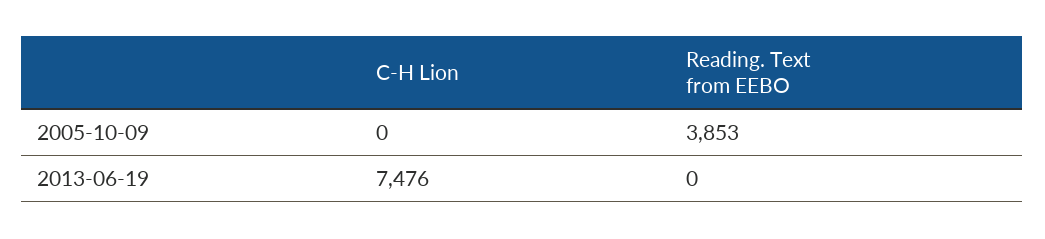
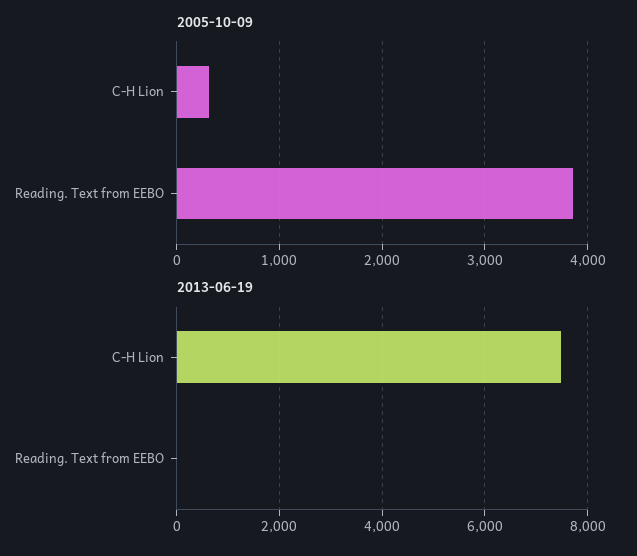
  {
    "2005-10-09": {
-     "C-H Lion": 0,
+     "C-H Lion": 300,
      "Reading. Text from EEBO": 3853
    },
    "2013-06-19": {
      "C-H Lion": 7476,
      "Reading. Text from EEBO": 0
    }
  }

